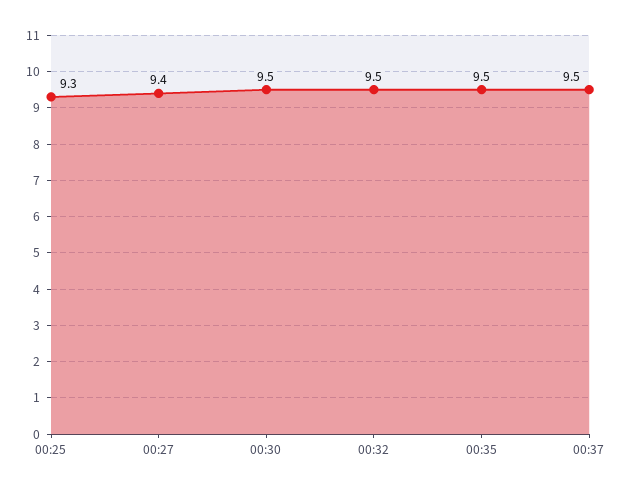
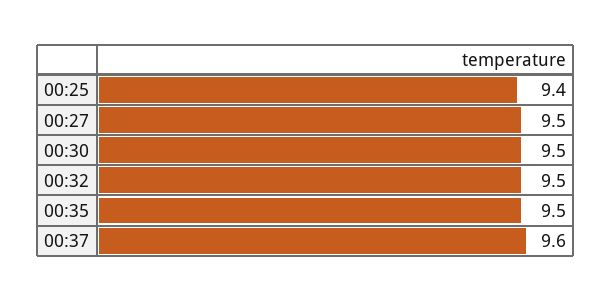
  {
-   "00:25": 9.3,
+   "00:25": 9.4,
-   "00:27": 9.4,
+   "00:27": 9.5,
    "00:30": 9.5,
    "00:32": 9.5,
    "00:35": 9.5,
-   "00:37": 9.5
+   "00:37": 9.6
  }

